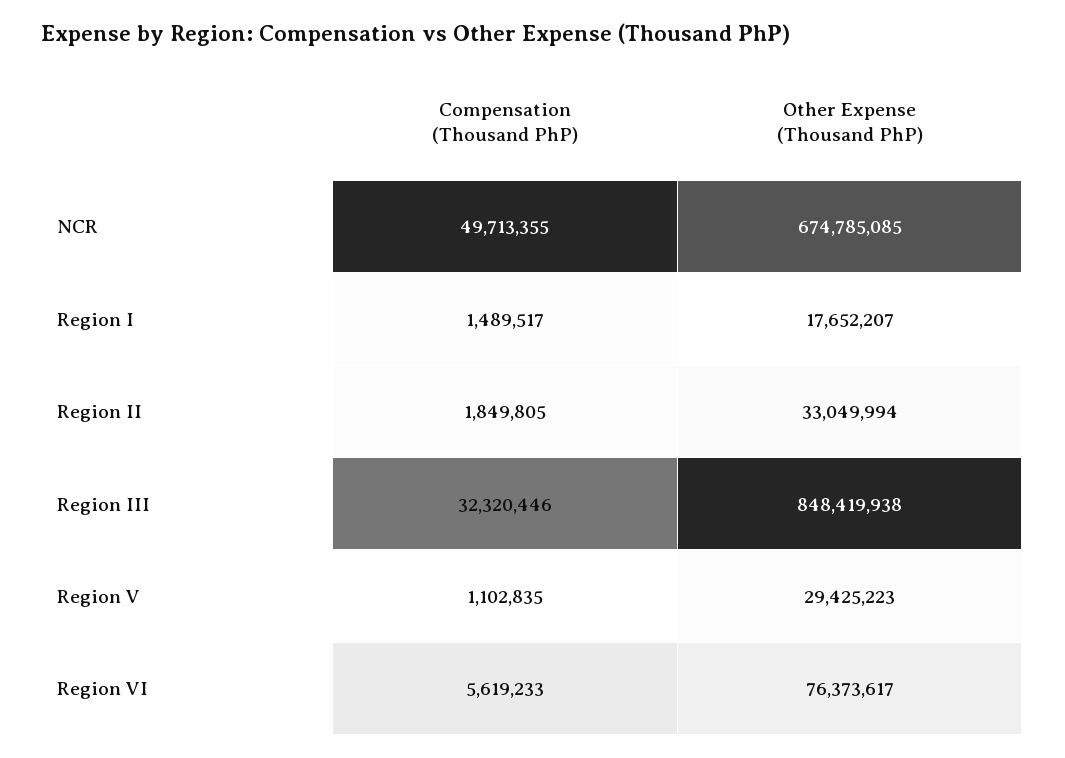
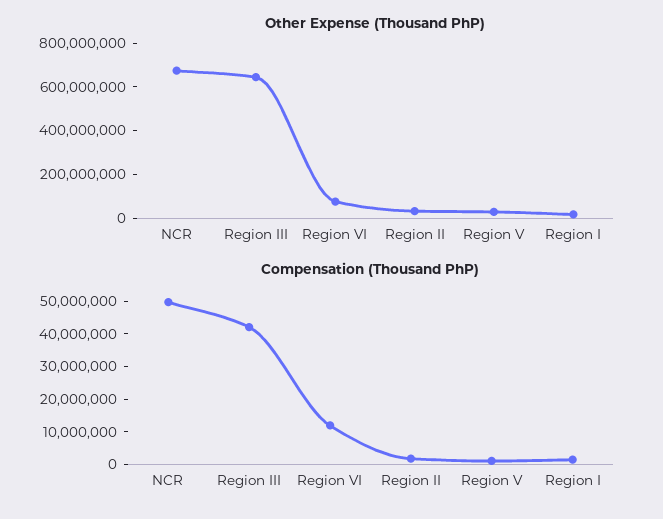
  {
    "Compensation (Thousand PhP)": {
      "NCR": 49713355,
      "Region I": 1489517,
      "Region II": 1849805,
-     "Region III": 32320446,
+     "Region III": 42500000,
      "Region V": 1102835,
-     "Region VI": 5619233
+     "Region VI": 12500000
    },
    "Other Expense (Thousand PhP)": {
      "NCR": 674785085,
      "Region I": 17652207,
      "Region II": 33049994,
-     "Region III": 848419938,
+     "Region III": 650000000,
      "Region V": 29425223,
      "Region VI": 76373617
    }
  }

